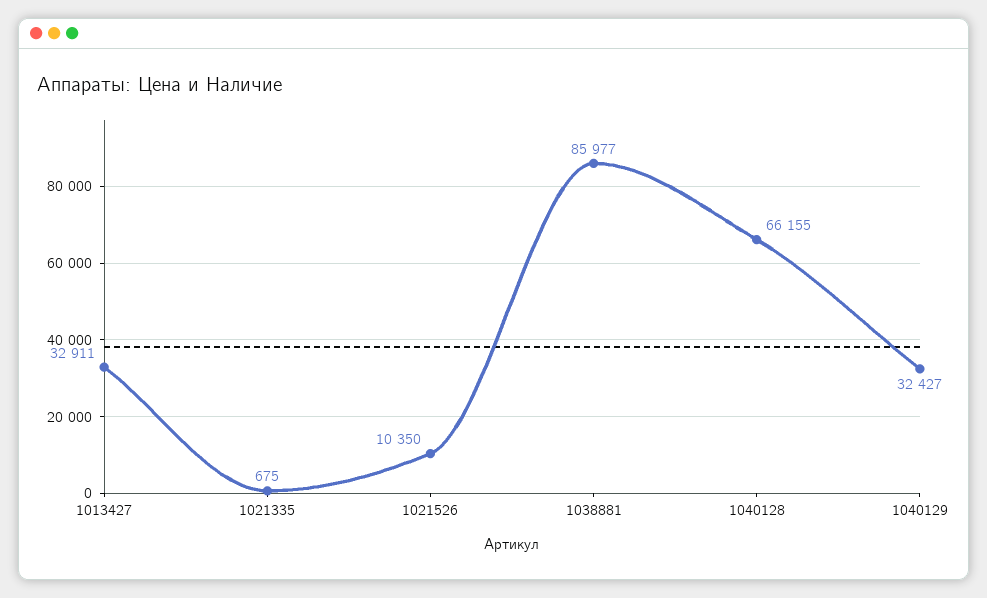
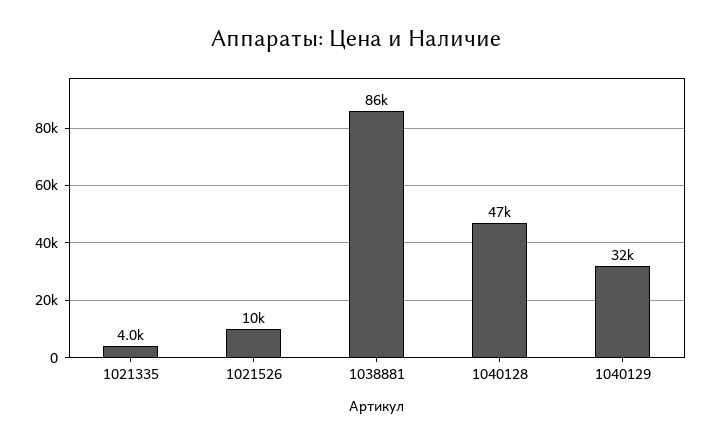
  {
-   "1013427": 32911,
-   "1021335": 675,
+   "1021335": 4000,
    "1021526": 10350,
    "1038881": 85977,
-   "1040128": 66155,
+   "1040128": 47000,
    "1040129": 32427
  }

